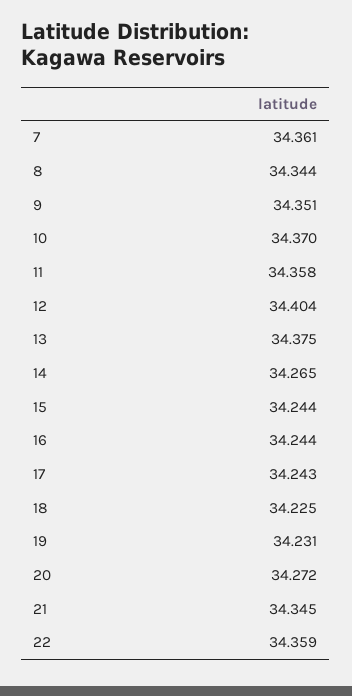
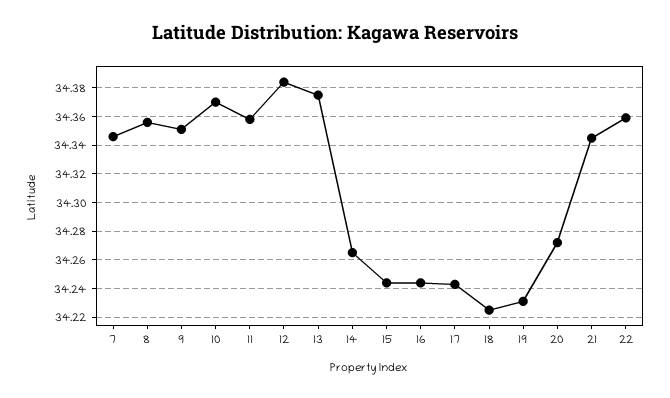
  {
-   "7": 34.361,
+   "7": 34.345,
-   "8": 34.344,
+   "8": 34.355,
    "9": 34.351,
    "10": 34.37,
    "11": 34.358,
-   "12": 34.404,
+   "12": 34.385,
    "13": 34.375,
    "14": 34.265,
    "15": 34.244,
    "16": 34.244,
    "17": 34.243,
    "18": 34.225,
    "19": 34.231,
    "20": 34.272,
    "21": 34.345,
    "22": 34.359
  }

